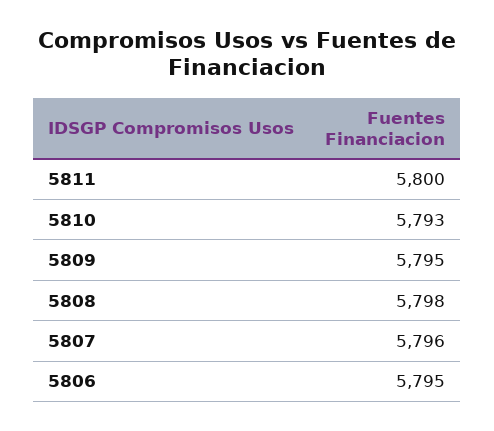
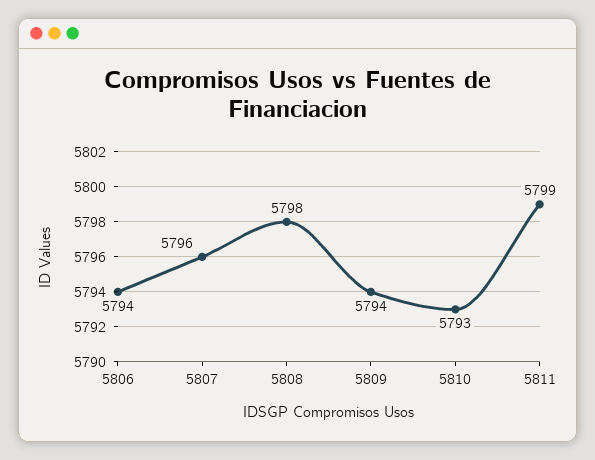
  {
-   "5811": 5800,
+   "5811": 5799,
    "5810": 5793,
-   "5809": 5795,
+   "5809": 5794,
    "5808": 5798,
    "5807": 5796,
-   "5806": 5795
+   "5806": 5794
  }

